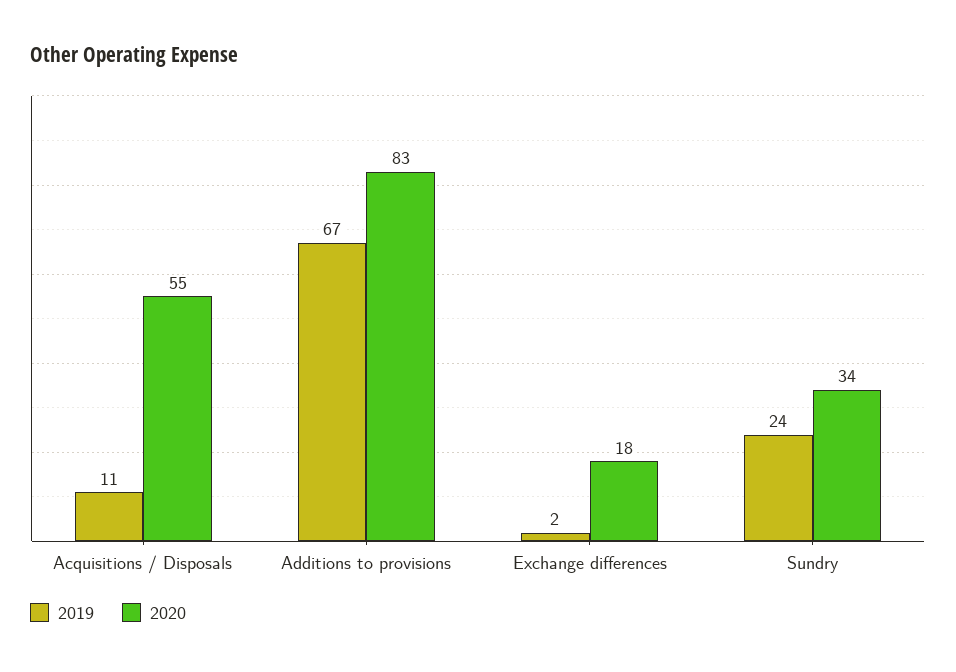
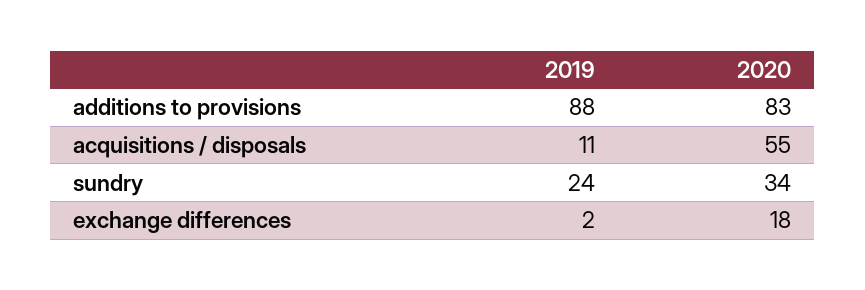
  {
    "2019": {
      "Acquisitions / Disposals": 11,
-     "Additions to provisions": 67,
+     "Additions to provisions": 88,
      "Exchange differences": 2,
      "Sundry": 24
    },
    "2020": {
      "Acquisitions / Disposals": 55,
      "Additions to provisions": 83,
      "Exchange differences": 18,
      "Sundry": 34
    }
  }

